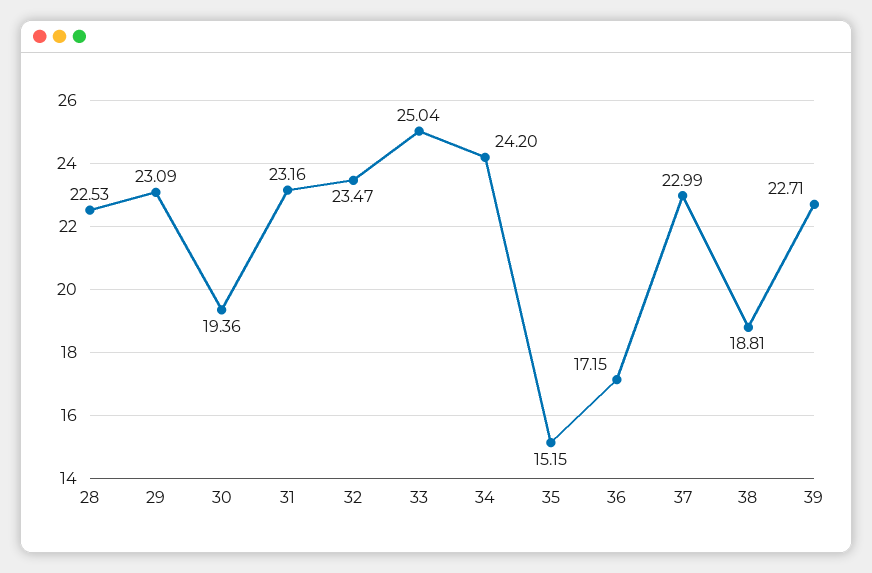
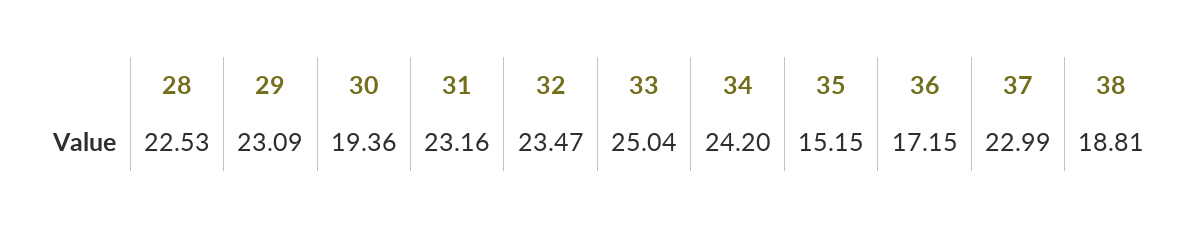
  {
    "28": 22.53,
    "29": 23.09,
    "30": 19.36,
    "31": 23.16,
    "32": 23.47,
    "33": 25.04,
    "34": 24.2,
    "35": 15.15,
    "36": 17.15,
    "37": 22.99,
-   "38": 18.81,
+   "38": 18.81
-   "39": 22.71
  }

